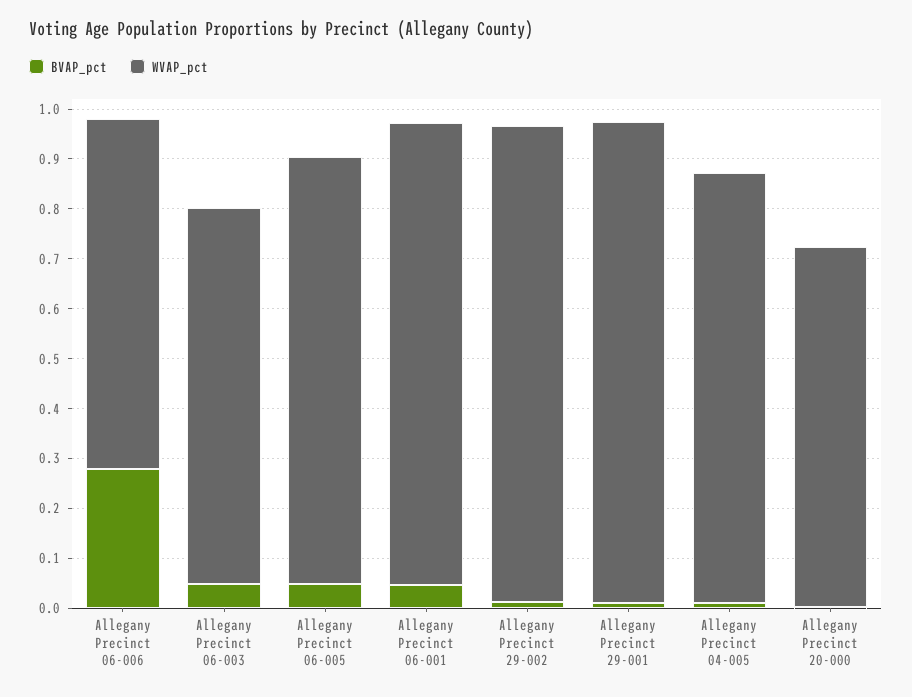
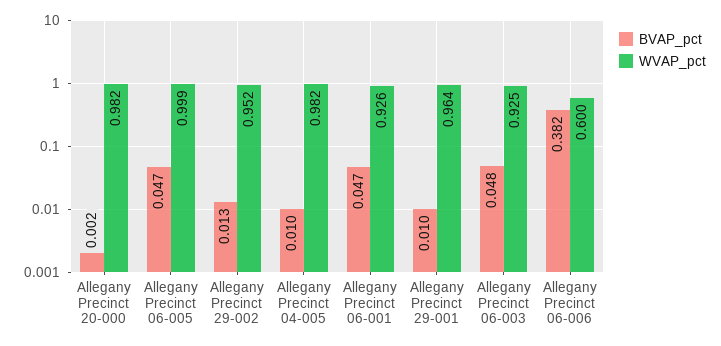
  {
    "BVAP_pct": {
-     "Allegany Precinct 06-006": 0.28,
+     "Allegany Precinct 06-006": 0.382,
      "Allegany Precinct 06-003": 0.048,
      "Allegany Precinct 06-005": 0.047,
      "Allegany Precinct 06-001": 0.047,
      "Allegany Precinct 29-002": 0.013,
      "Allegany Precinct 29-001": 0.01,
      "Allegany Precinct 04-005": 0.01,
      "Allegany Precinct 20-000": 0.002
    },
    "WVAP_pct": {
-     "Allegany Precinct 06-006": 0.7,
+     "Allegany Precinct 06-006": 0.6,
-     "Allegany Precinct 06-003": 0.76,
+     "Allegany Precinct 06-003": 0.925,
-     "Allegany Precinct 06-005": 0.86,
+     "Allegany Precinct 06-005": 0.999,
      "Allegany Precinct 06-001": 0.926,
      "Allegany Precinct 29-002": 0.952,
      "Allegany Precinct 29-001": 0.964,
-     "Allegany Precinct 04-005": 0.86,
+     "Allegany Precinct 04-005": 0.982,
-     "Allegany Precinct 20-000": 0.72
+     "Allegany Precinct 20-000": 0.982
    }
  }

